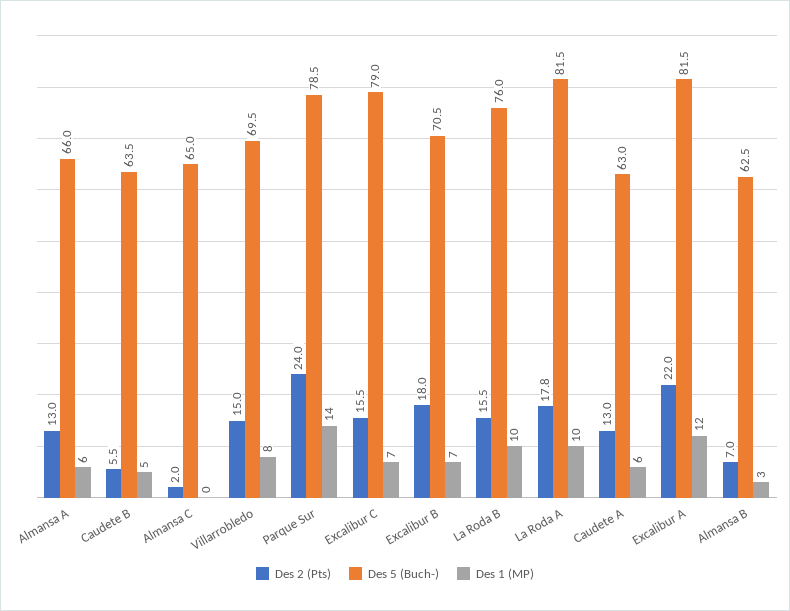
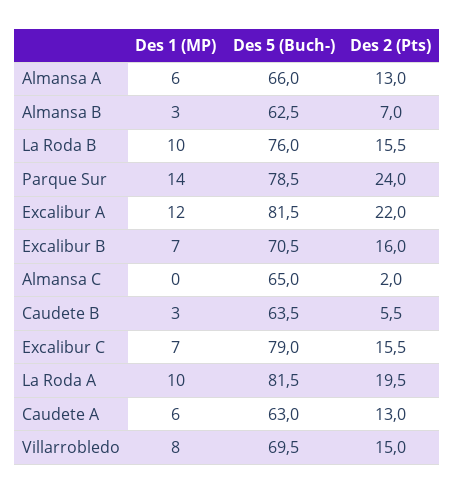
  {
    "Des 2 (Pts)": {
      "Almansa A": 13,
      "Caudete B": 5.5,
      "Almansa C": 2,
      "Villarrobledo": 15,
      "Parque Sur": 24,
      "Excalibur C": 15.5,
-     "Excalibur B": 18,
+     "Excalibur B": 16,
      "La Roda B": 15.5,
-     "La Roda A": 17.8,
+     "La Roda A": 19.5,
      "Caudete A": 13,
      "Excalibur A": 22,
      "Almansa B": 7
    },
    "Des 5 (Buch-)": {
      "Almansa A": 66,
      "Caudete B": 63.5,
      "Almansa C": 65,
      "Villarrobledo": 69.5,
      "Parque Sur": 78.5,
      "Excalibur C": 79,
      "Excalibur B": 70.5,
      "La Roda B": 76,
      "La Roda A": 81.5,
      "Caudete A": 63,
      "Excalibur A": 81.5,
      "Almansa B": 62.5
    },
    "Des 1 (MP)": {
      "Almansa A": 6,
-     "Caudete B": 5,
+     "Caudete B": 3,
      "Almansa C": 0,
      "Villarrobledo": 8,
      "Parque Sur": 14,
      "Excalibur C": 7,
      "Excalibur B": 7,
      "La Roda B": 10,
      "La Roda A": 10,
      "Caudete A": 6,
      "Excalibur A": 12,
      "Almansa B": 3
    }
  }

